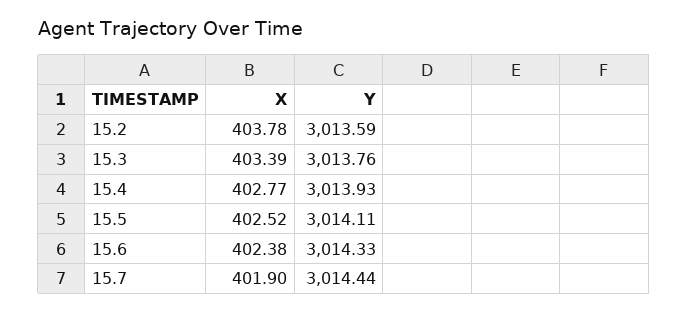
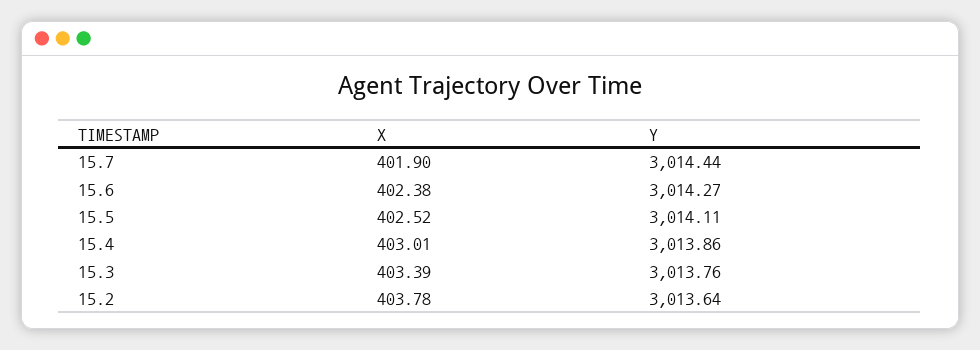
  {
    "X": {
      "15.2": 403.78,
      "15.3": 403.39,
-     "15.4": 402.77,
+     "15.4": 403.01,
      "15.5": 402.52,
      "15.6": 402.38,
      "15.7": 401.9
    },
    "Y": {
-     "15.2": 3013.59,
+     "15.2": 3013.64,
      "15.3": 3013.76,
-     "15.4": 3013.93,
+     "15.4": 3013.86,
      "15.5": 3014.11,
-     "15.6": 3014.33,
+     "15.6": 3014.27,
      "15.7": 3014.44
    }
  }

